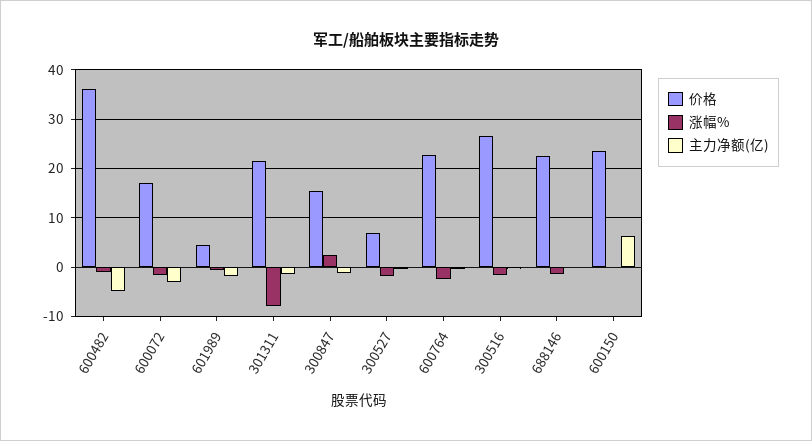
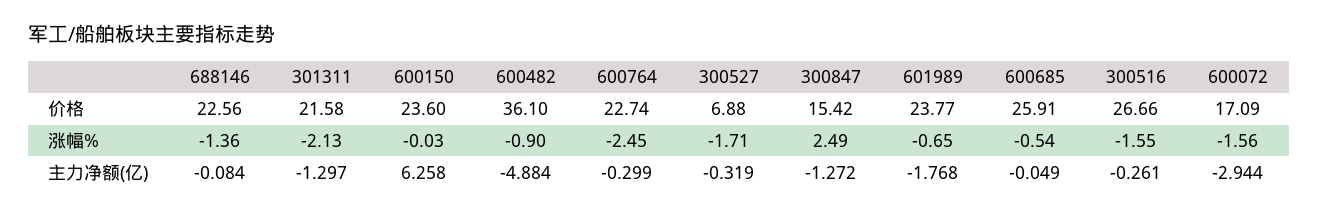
  {
    "价格": {
      "600482": 36.1,
      "600072": 17.09,
-     "601989": 4,
+     "601989": 23.77,
      "301311": 21.58,
      "300847": 15.42,
      "300527": 6.88,
      "600764": 22.74,
      "300516": 26.66,
      "688146": 22.56,
-     "600150": 23.6
+     "600150": 23.6,
+     "600685": 25.91
    },
    "涨幅%": {
      "600482": -0.9,
      "600072": -1.56,
      "601989": -0.65,
-     "301311": -8,
+     "301311": -2.13,
      "300847": 2.49,
      "300527": -1.71,
      "600764": -2.45,
      "300516": -1.55,
      "688146": -1.36,
-     "600150": -0.03
+     "600150": -0.03,
+     "600685": -0.54
    },
    "主力净额(亿)": {
      "600482": -4.884,
      "600072": -2.944,
      "601989": -1.768,
      "301311": -1.297,
      "300847": -1.272,
      "300527": -0.319,
      "600764": -0.299,
      "300516": -0.261,
      "688146": -0.084,
-     "600150": 6.258
+     "600150": 6.258,
+     "600685": -0.049
    }
  }

